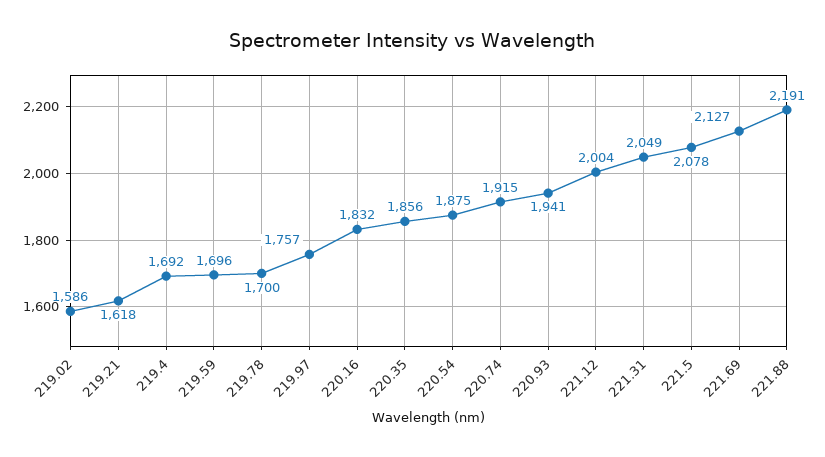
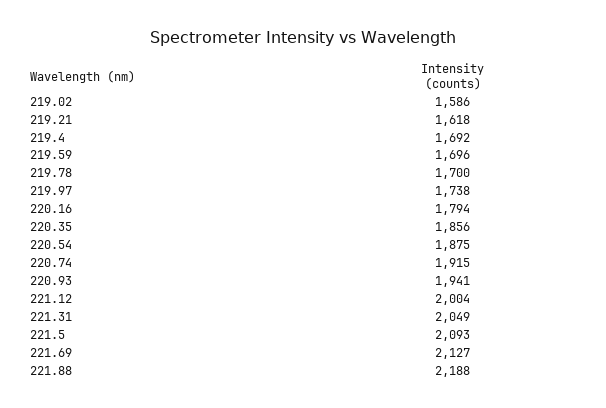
  {
    "219.02": 1586,
    "219.21": 1618,
    "219.4": 1692,
    "219.59": 1696,
    "219.78": 1700,
-   "219.97": 1757,
+   "219.97": 1738,
-   "220.16": 1832,
+   "220.16": 1794,
    "220.35": 1856,
    "220.54": 1875,
    "220.74": 1915,
    "220.93": 1941,
    "221.12": 2004,
    "221.31": 2049,
-   "221.5": 2078,
+   "221.5": 2093,
    "221.69": 2127,
-   "221.88": 2191
+   "221.88": 2188
  }

